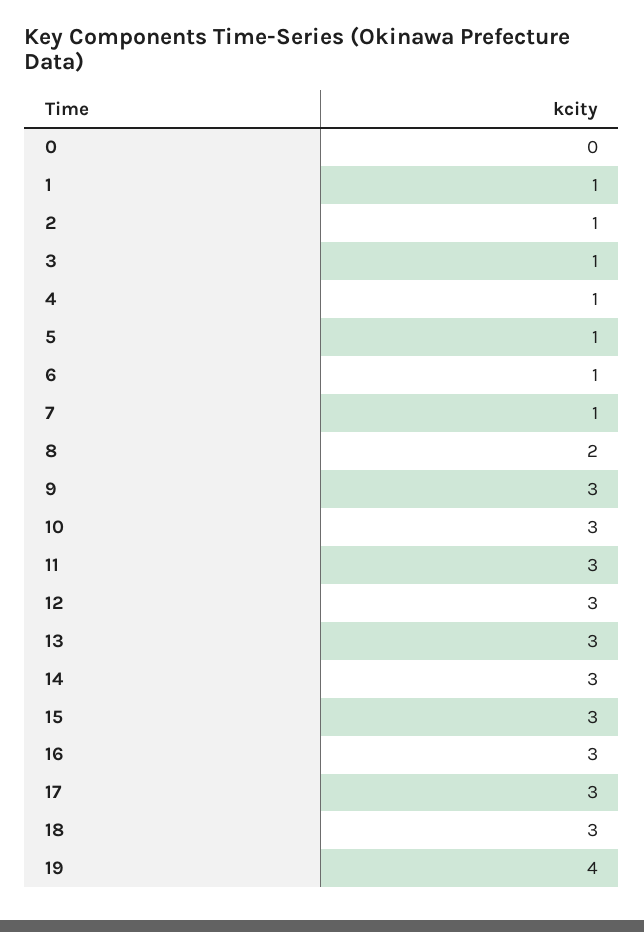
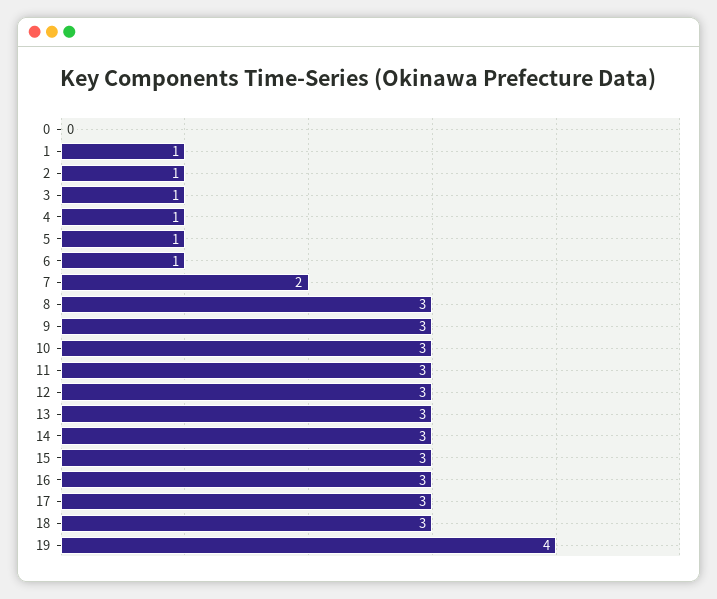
  {
    "0": 0,
    "1": 1,
    "2": 1,
    "3": 1,
    "4": 1,
    "5": 1,
    "6": 1,
-   "7": 1,
+   "7": 2,
-   "8": 2,
+   "8": 3,
    "9": 3,
    "10": 3,
    "11": 3,
    "12": 3,
    "13": 3,
    "14": 3,
    "15": 3,
    "16": 3,
    "17": 3,
    "18": 3,
    "19": 4
  }

